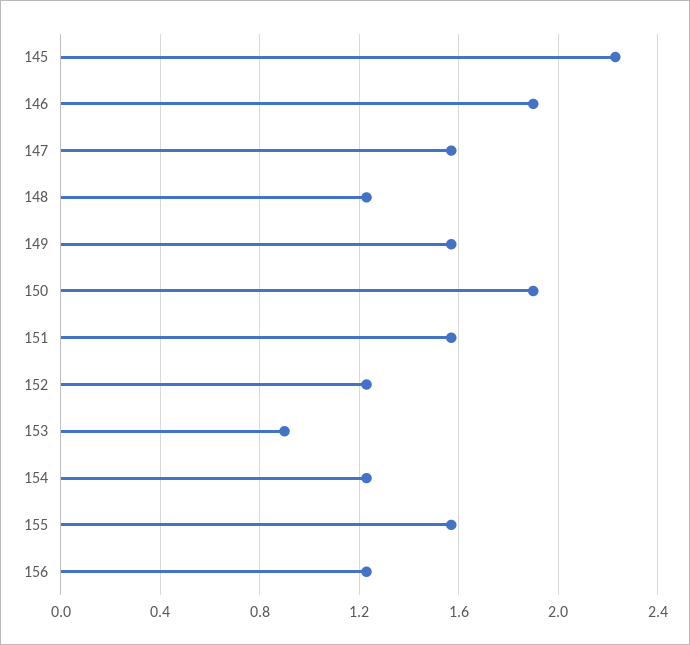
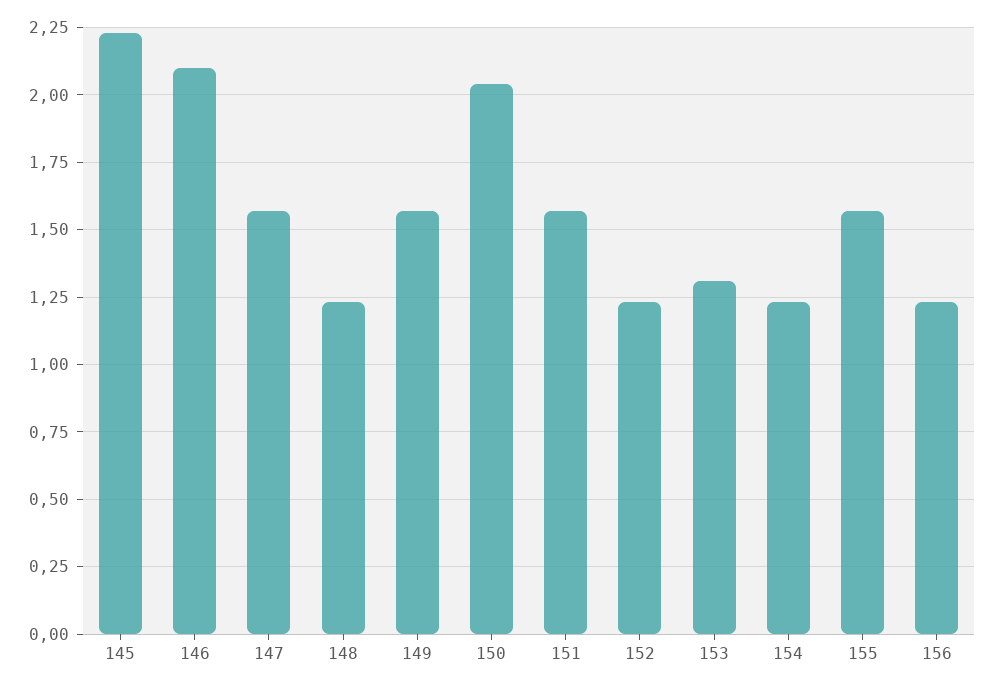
  {
    "145": 2.25,
-   "146": 1.9,
+   "146": 2.1,
    "147": 1.55,
    "148": 1.25,
    "149": 1.55,
-   "150": 1.9,
+   "150": 2.05,
    "151": 1.55,
    "152": 1.25,
-   "153": 0.9,
+   "153": 1.3,
    "154": 1.25,
    "155": 1.55,
    "156": 1.25
  }

